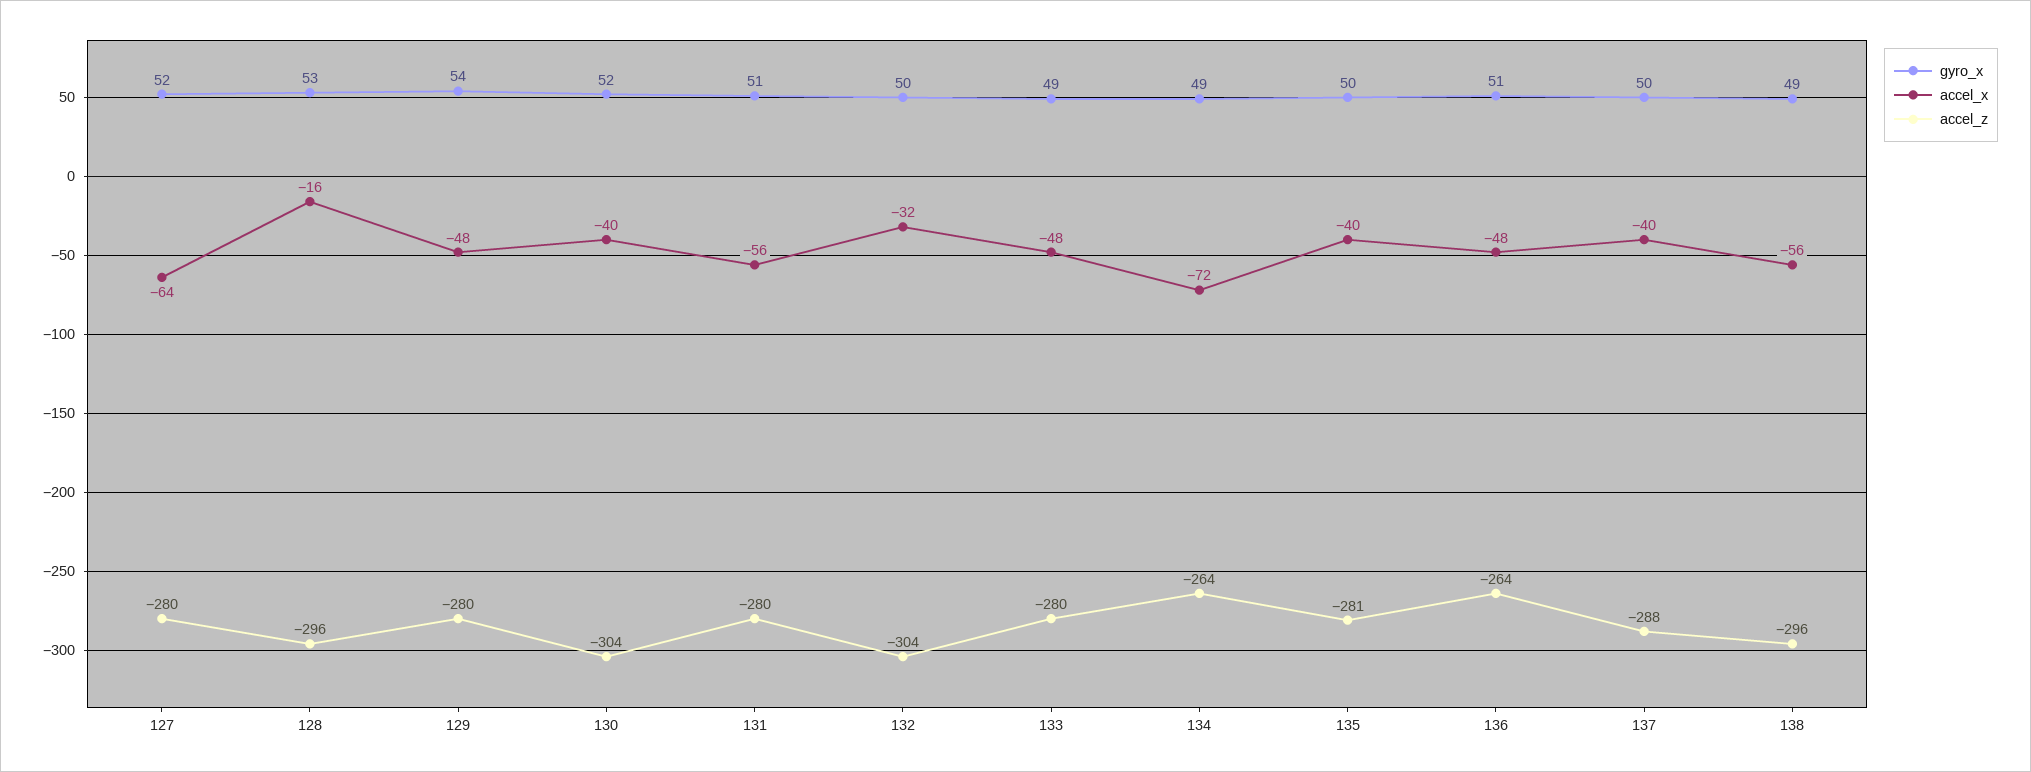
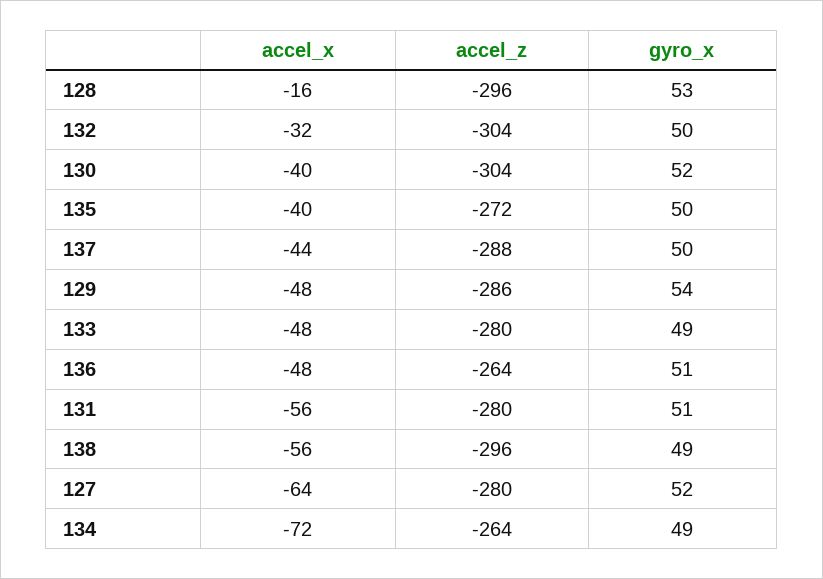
  {
    "gyro_x": {
      "127": 52,
      "128": 53,
      "129": 54,
      "130": 52,
      "131": 51,
      "132": 50,
      "133": 49,
      "134": 49,
      "135": 50,
      "136": 51,
      "137": 50,
      "138": 49
    },
    "accel_x": {
      "127": -64,
      "128": -16,
      "129": -48,
      "130": -40,
      "131": -56,
      "132": -32,
      "133": -48,
      "134": -72,
      "135": -40,
      "136": -48,
-     "137": -40,
+     "137": -44,
      "138": -56
    },
    "accel_z": {
      "127": -280,
      "128": -296,
-     "129": -280,
+     "129": -286,
      "130": -304,
      "131": -280,
      "132": -304,
      "133": -280,
      "134": -264,
-     "135": -281,
+     "135": -272,
      "136": -264,
      "137": -288,
      "138": -296
    }
  }

